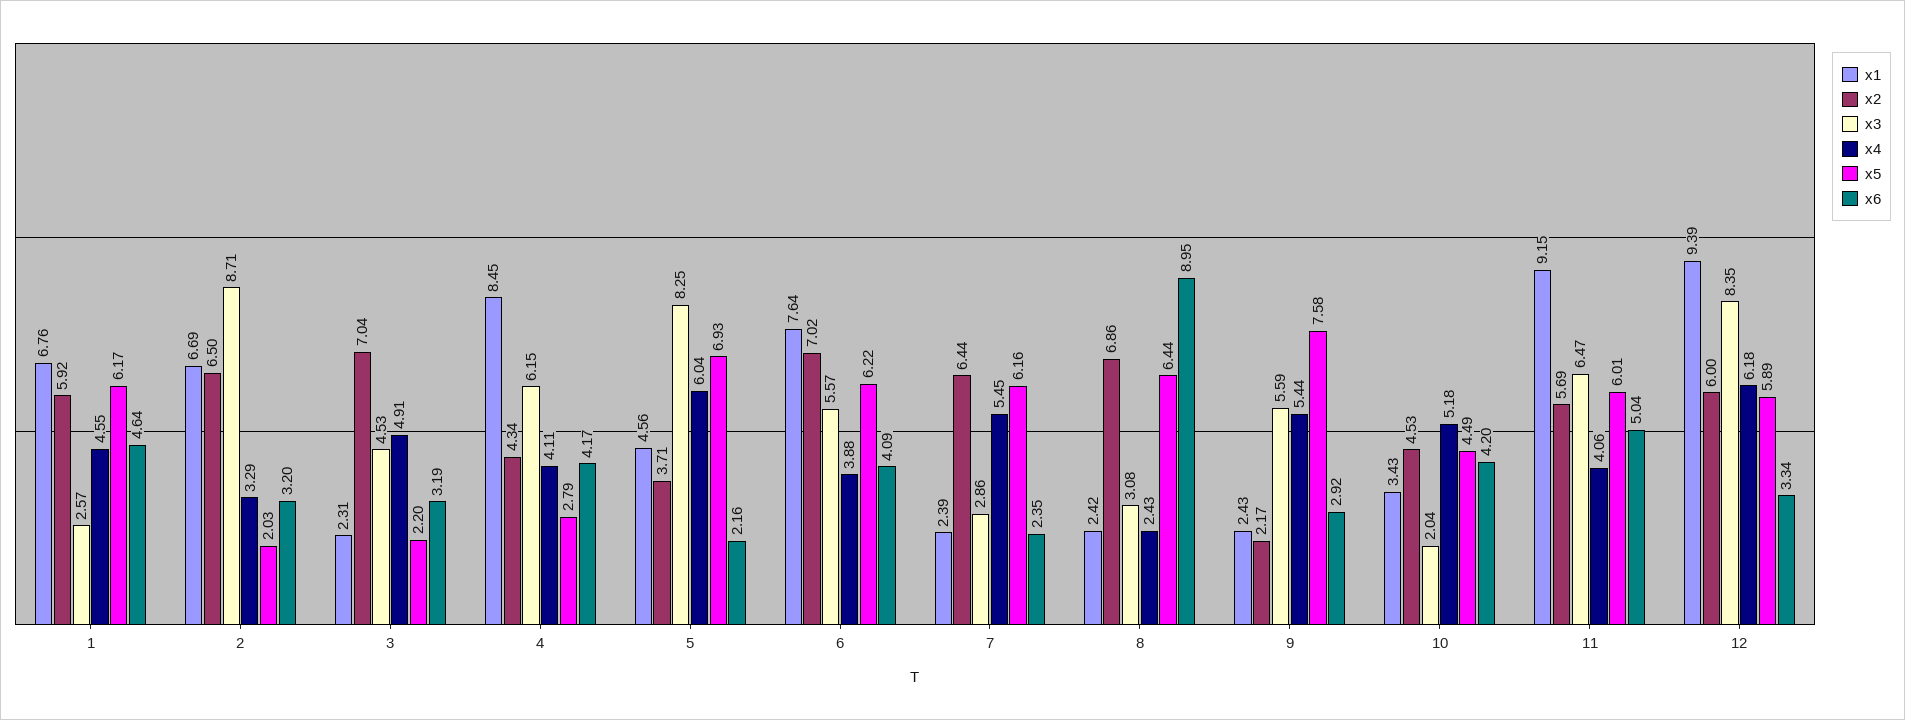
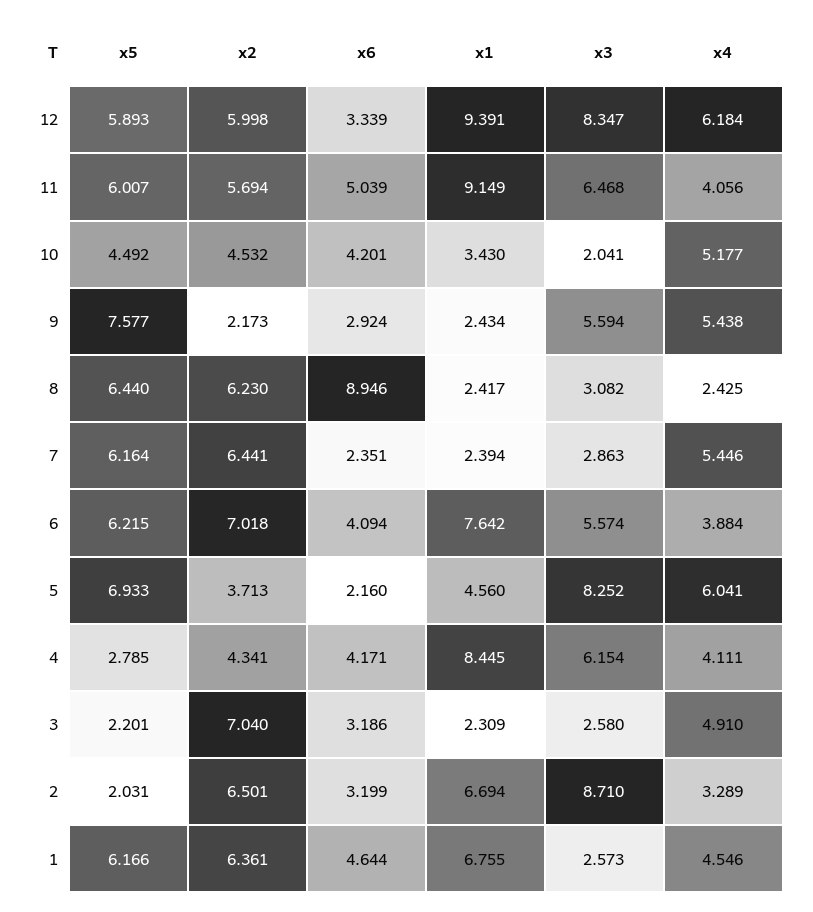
  {
    "x1": {
      "1": 6.755,
      "2": 6.694,
      "3": 2.309,
      "4": 8.445,
      "5": 4.56,
      "6": 7.642,
      "7": 2.394,
      "8": 2.417,
      "9": 2.434,
      "10": 3.43,
      "11": 9.149,
      "12": 9.391
    },
    "x2": {
-     "1": 5.92,
+     "1": 6.361,
      "2": 6.501,
      "3": 7.04,
      "4": 4.341,
      "5": 3.713,
      "6": 7.018,
      "7": 6.441,
-     "8": 6.86,
+     "8": 6.23,
      "9": 2.173,
      "10": 4.532,
      "11": 5.694,
      "12": 5.998
    },
    "x3": {
      "1": 2.573,
      "2": 8.71,
-     "3": 4.53,
+     "3": 2.58,
      "4": 6.154,
      "5": 8.252,
      "6": 5.574,
      "7": 2.863,
      "8": 3.082,
      "9": 5.594,
      "10": 2.041,
      "11": 6.468,
      "12": 8.347
    },
    "x4": {
      "1": 4.546,
      "2": 3.289,
      "3": 4.91,
      "4": 4.111,
      "5": 6.041,
      "6": 3.884,
      "7": 5.446,
      "8": 2.425,
      "9": 5.438,
      "10": 5.177,
      "11": 4.056,
      "12": 6.184
    },
    "x5": {
      "1": 6.166,
      "2": 2.031,
      "3": 2.201,
      "4": 2.785,
      "5": 6.933,
      "6": 6.215,
      "7": 6.164,
      "8": 6.44,
      "9": 7.577,
      "10": 4.492,
      "11": 6.007,
      "12": 5.893
    },
    "x6": {
      "1": 4.644,
      "2": 3.199,
      "3": 3.186,
      "4": 4.171,
      "5": 2.16,
      "6": 4.094,
      "7": 2.351,
      "8": 8.946,
      "9": 2.924,
      "10": 4.201,
      "11": 5.039,
      "12": 3.339
    }
  }

